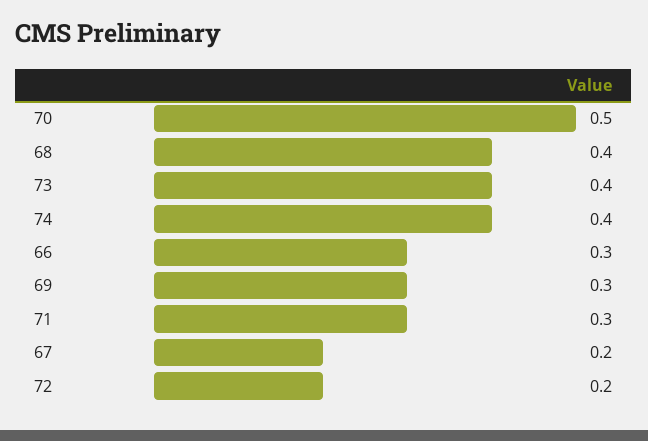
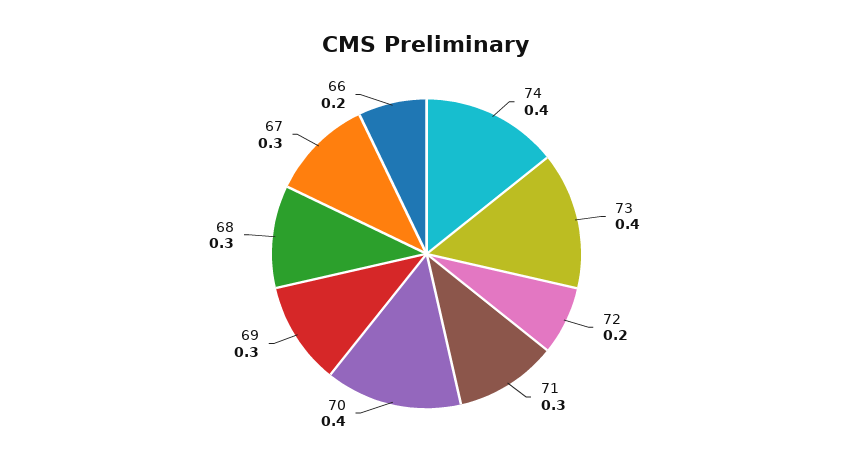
  {
-   "70": 0.5,
+   "70": 0.4,
-   "68": 0.4,
+   "68": 0.3,
    "73": 0.4,
    "74": 0.4,
-   "66": 0.3,
+   "66": 0.2,
    "69": 0.3,
    "71": 0.3,
-   "67": 0.2,
+   "67": 0.3,
    "72": 0.2
  }

